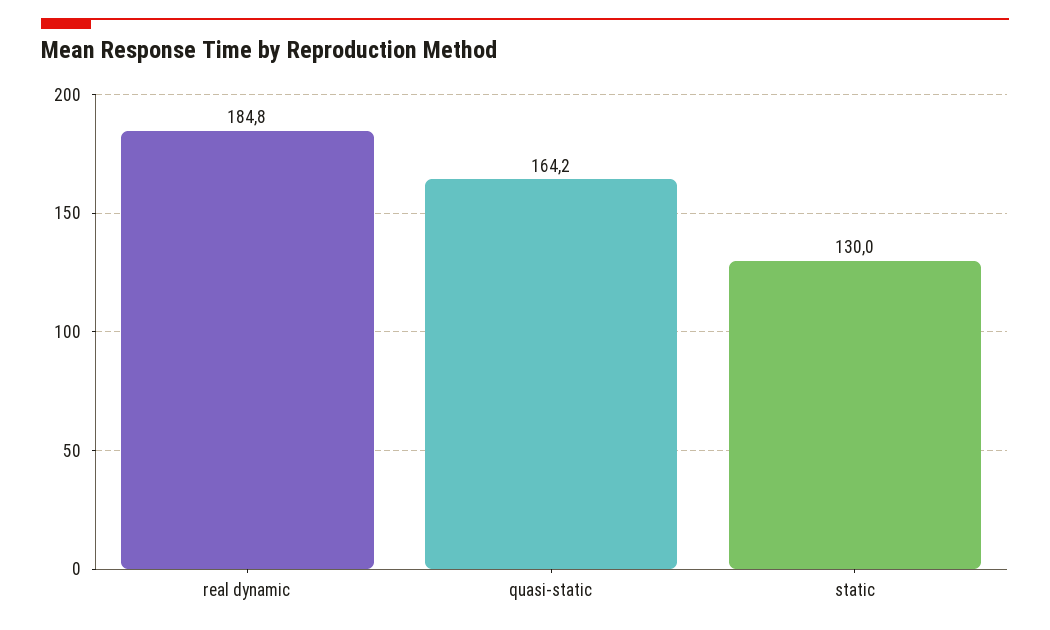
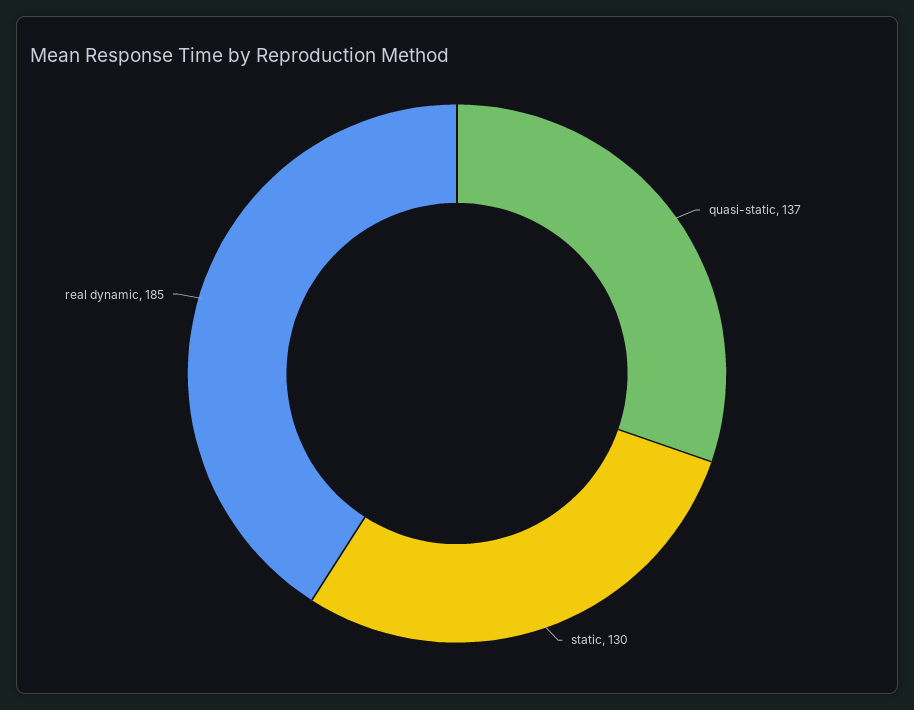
  {
    "real dynamic": 184.8,
-   "quasi-static": 164.2,
+   "quasi-static": 137,
    "static": 130
  }

